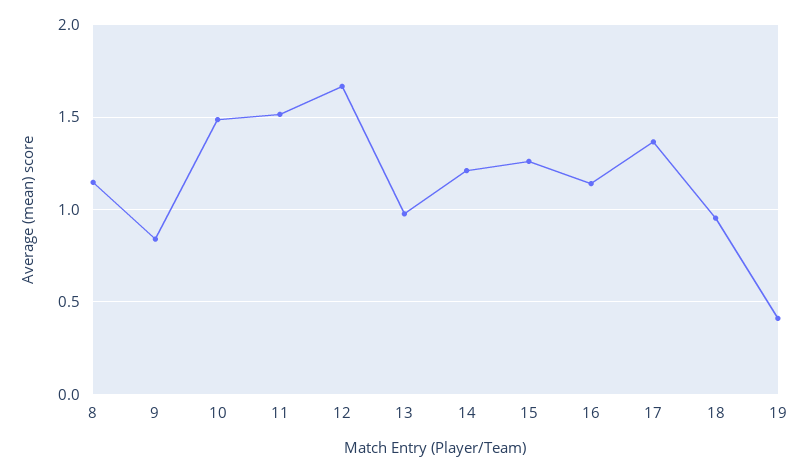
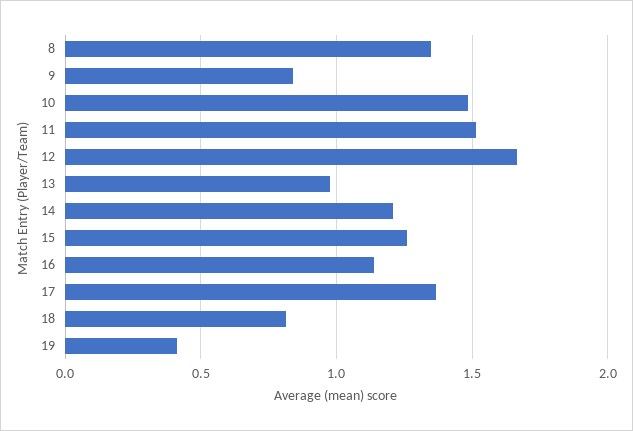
  {
-   "8": 1.15,
+   "8": 1.35,
    "9": 0.85,
    "10": 1.5,
    "11": 1.5,
    "12": 1.65,
    "13": 1,
    "14": 1.2,
    "15": 1.25,
    "16": 1.15,
    "17": 1.35,
-   "18": 0.95,
+   "18": 0.8,
    "19": 0.4
  }

